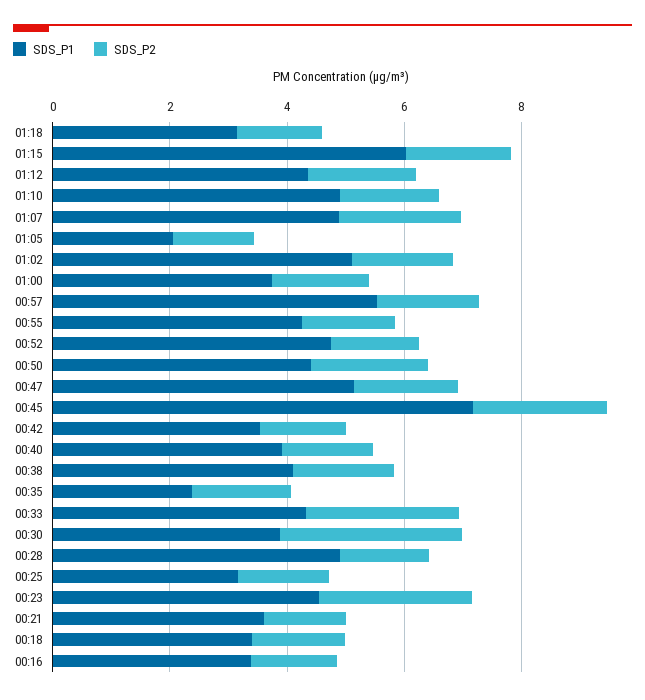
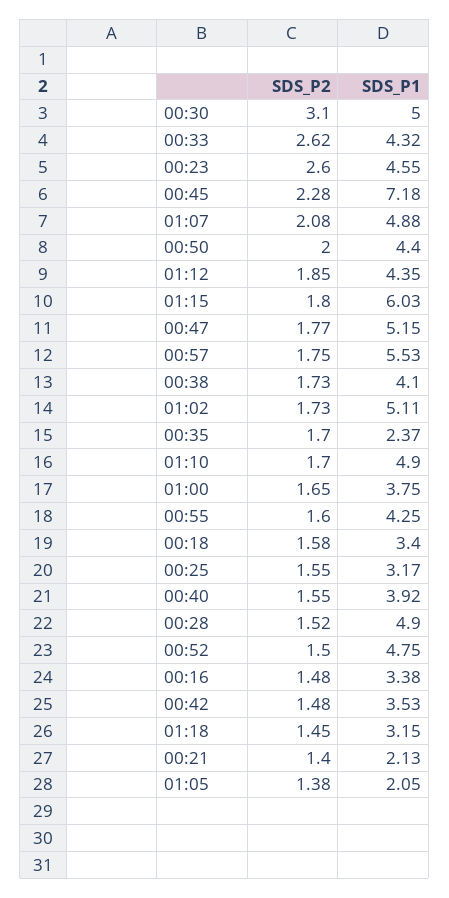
  {
    "SDS_P1": {
      "01:18": 3.15,
      "01:15": 6.03,
      "01:12": 4.35,
      "01:10": 4.9,
      "01:07": 4.88,
      "01:05": 2.05,
      "01:02": 5.11,
      "01:00": 3.75,
      "00:57": 5.53,
      "00:55": 4.25,
      "00:52": 4.75,
      "00:50": 4.4,
      "00:47": 5.15,
      "00:45": 7.18,
      "00:42": 3.53,
      "00:40": 3.92,
      "00:38": 4.1,
      "00:35": 2.37,
      "00:33": 4.32,
-     "00:30": 4,
+     "00:30": 5,
      "00:28": 4.9,
      "00:25": 3.17,
      "00:23": 4.55,
-     "00:21": 3.5,
+     "00:21": 2.13,
      "00:18": 3.4,
      "00:16": 3.38
    },
    "SDS_P2": {
      "01:18": 1.45,
      "01:15": 1.8,
      "01:12": 1.85,
      "01:10": 1.7,
      "01:07": 2.08,
      "01:05": 1.38,
      "01:02": 1.73,
      "01:00": 1.65,
      "00:57": 1.75,
      "00:55": 1.6,
      "00:52": 1.5,
      "00:50": 2,
      "00:47": 1.77,
      "00:45": 2.28,
      "00:42": 1.48,
      "00:40": 1.55,
      "00:38": 1.73,
      "00:35": 1.7,
      "00:33": 2.62,
      "00:30": 3.1,
      "00:28": 1.52,
      "00:25": 1.55,
      "00:23": 2.6,
      "00:21": 1.4,
      "00:18": 1.58,
      "00:16": 1.48
    }
  }

